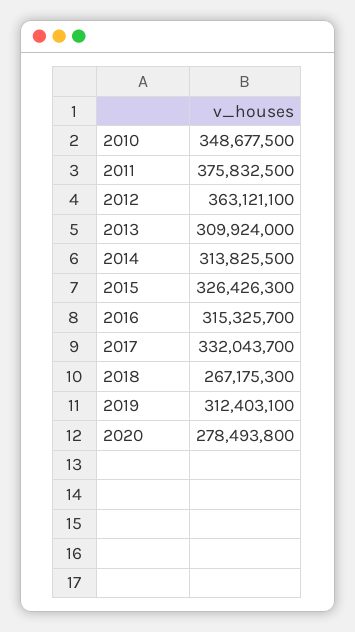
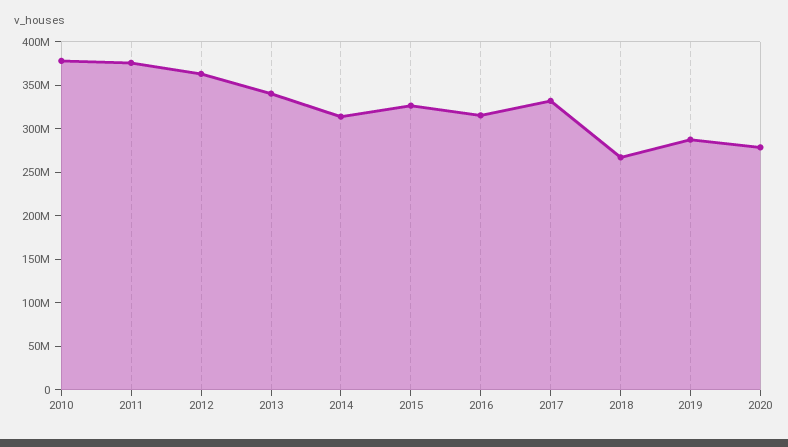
  {
-   "2010": 348677500,
+   "2010": 380000000,
    "2011": 375832500,
    "2012": 363121100,
-   "2013": 309924000,
+   "2013": 340000000,
    "2014": 313825500,
    "2015": 326426300,
    "2016": 315325700,
    "2017": 332043700,
    "2018": 267175300,
-   "2019": 312403100,
+   "2019": 290000000,
    "2020": 278493800
  }

